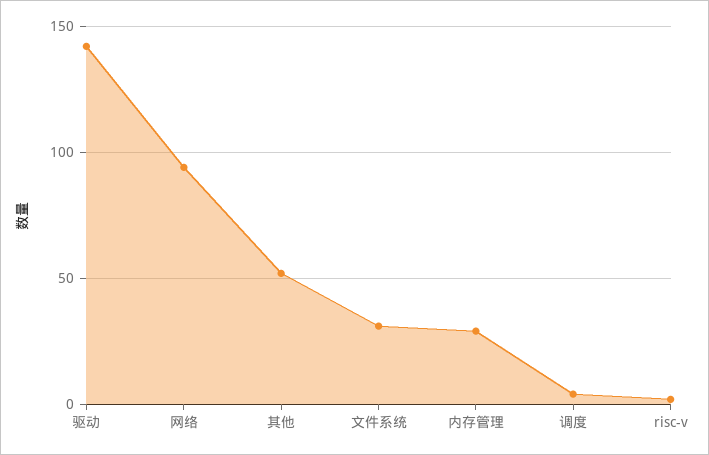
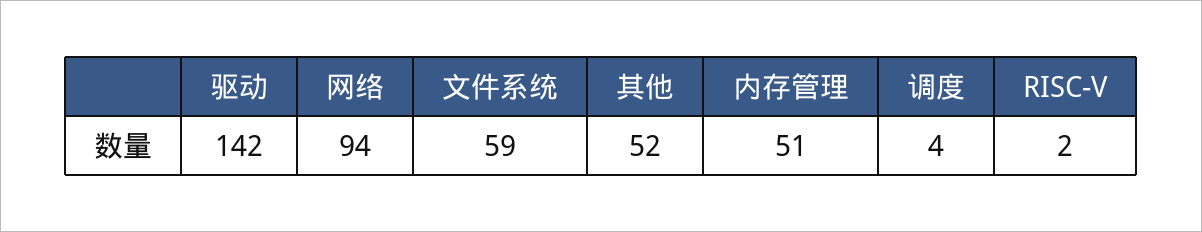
  {
    "驱动": 142,
    "网络": 94,
    "其他": 52,
-   "文件系统": 30,
+   "文件系统": 59,
-   "内存管理": 30,
+   "内存管理": 51,
    "调度": 4,
    "risc-v": 2
  }

